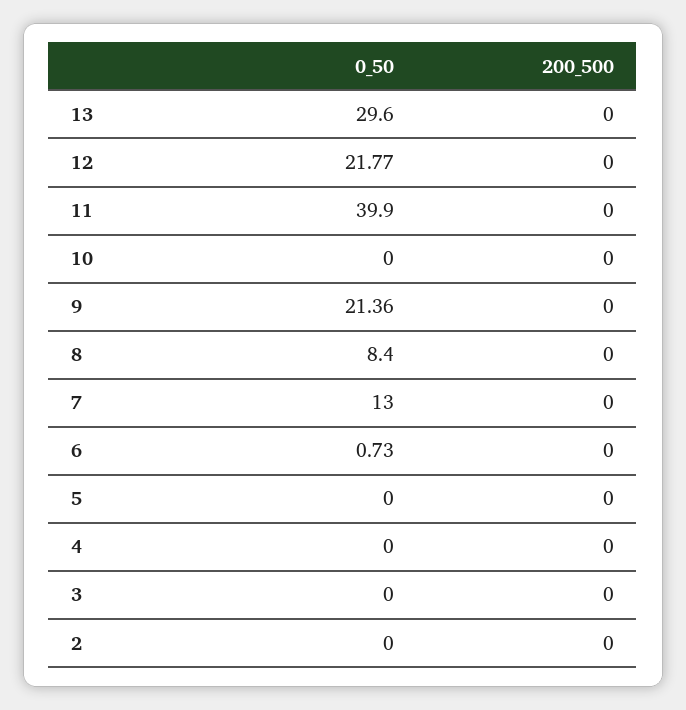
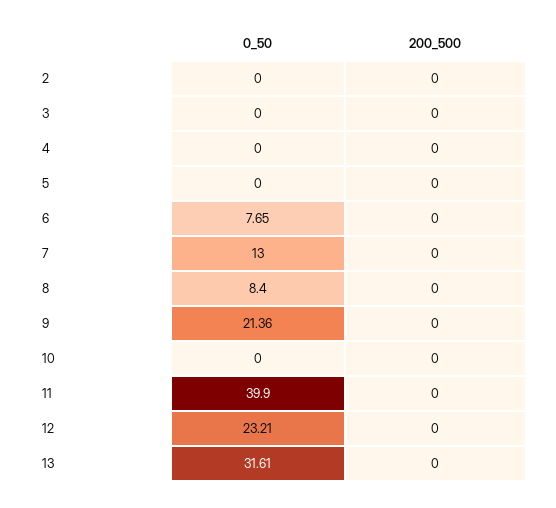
  {
    "0_50": {
-     "13": 29.6,
+     "13": 31.61,
-     "12": 21.77,
+     "12": 23.21,
      "11": 39.9,
      "10": 0,
      "9": 21.36,
      "8": 8.4,
      "7": 13,
-     "6": 0.73,
+     "6": 7.65,
      "5": 0,
      "4": 0,
      "3": 0,
      "2": 0
    },
    "200_500": {
      "13": 0,
      "12": 0,
      "11": 0,
      "10": 0,
      "9": 0,
      "8": 0,
      "7": 0,
      "6": 0,
      "5": 0,
      "4": 0,
      "3": 0,
      "2": 0
    }
  }

